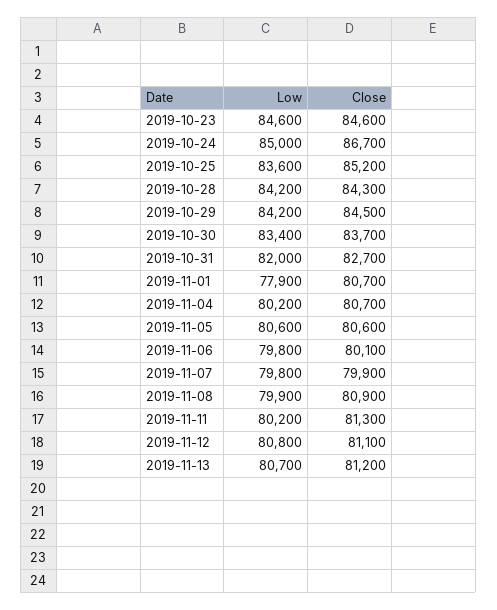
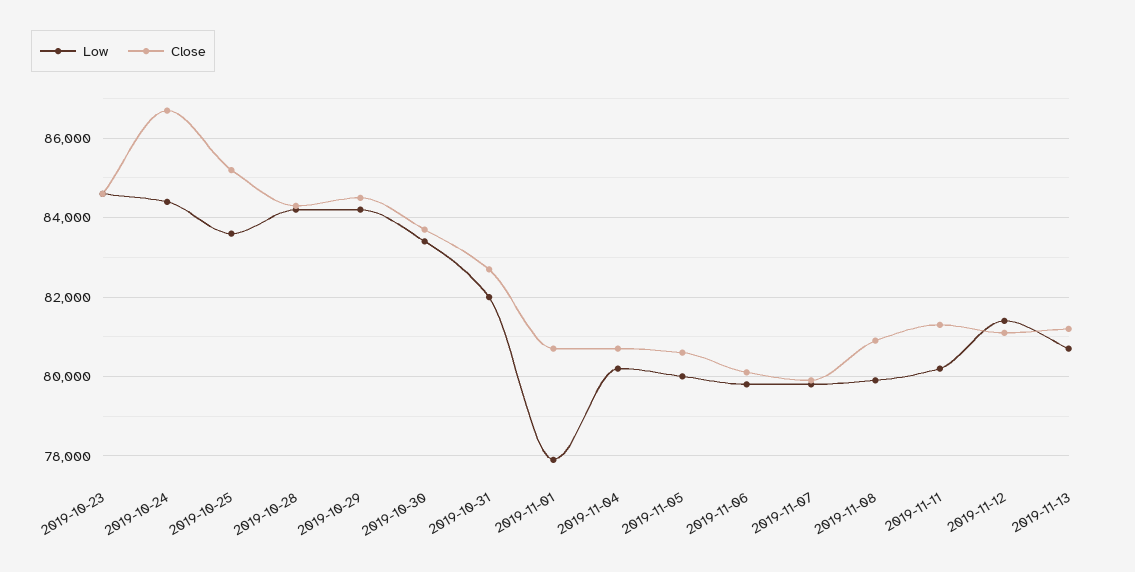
  {
    "Low": {
      "2019-10-23": 84600,
-     "2019-10-24": 85000,
+     "2019-10-24": 84400,
      "2019-10-25": 83600,
      "2019-10-28": 84200,
      "2019-10-29": 84200,
      "2019-10-30": 83400,
      "2019-10-31": 82000,
      "2019-11-01": 77900,
      "2019-11-04": 80200,
-     "2019-11-05": 80600,
+     "2019-11-05": 80000,
      "2019-11-06": 79800,
      "2019-11-07": 79800,
      "2019-11-08": 79900,
      "2019-11-11": 80200,
-     "2019-11-12": 80800,
+     "2019-11-12": 81400,
      "2019-11-13": 80700
    },
    "Close": {
      "2019-10-23": 84600,
      "2019-10-24": 86700,
      "2019-10-25": 85200,
      "2019-10-28": 84300,
      "2019-10-29": 84500,
      "2019-10-30": 83700,
      "2019-10-31": 82700,
      "2019-11-01": 80700,
      "2019-11-04": 80700,
      "2019-11-05": 80600,
      "2019-11-06": 80100,
      "2019-11-07": 79900,
      "2019-11-08": 80900,
      "2019-11-11": 81300,
      "2019-11-12": 81100,
      "2019-11-13": 81200
    }
  }

